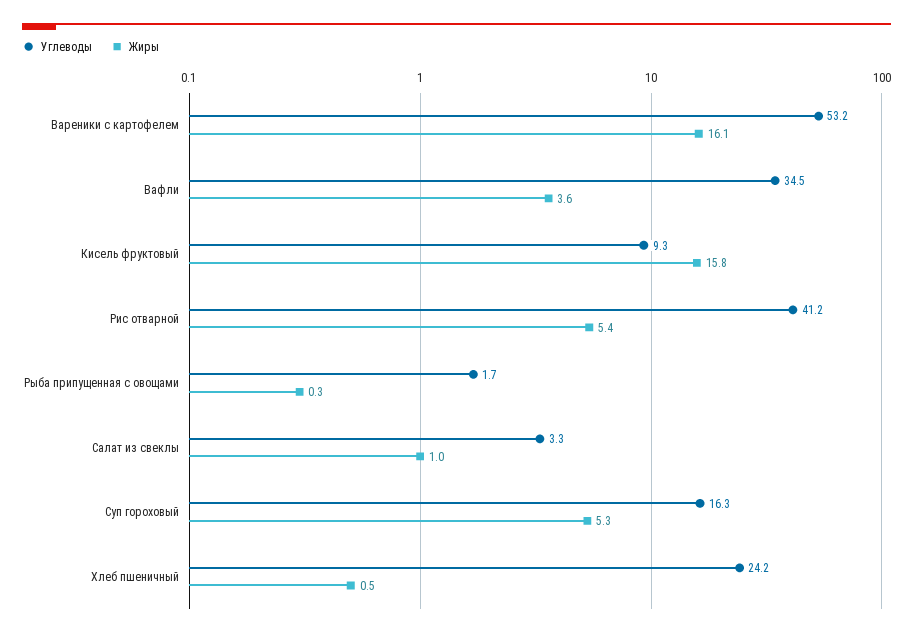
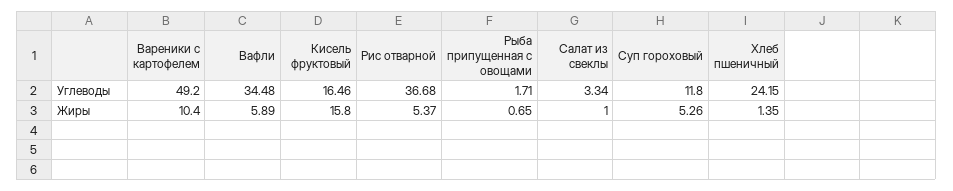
  {
    "Углеводы": {
-     "Вареники с картофелем": 53.2,
+     "Вареники с картофелем": 49.2,
      "Вафли": 34.48,
-     "Кисель фруктовый": 9.3,
+     "Кисель фруктовый": 16.46,
-     "Рис отварной": 41.2,
+     "Рис отварной": 36.68,
      "Рыба припущенная с овощами": 1.71,
      "Салат из свеклы": 3.34,
-     "Суп гороховый": 16.3,
+     "Суп гороховый": 11.8,
      "Хлеб пшеничный": 24.15
    },
    "Жиры": {
-     "Вареники с картофелем": 16.1,
+     "Вареники с картофелем": 10.4,
-     "Вафли": 3.6,
+     "Вафли": 5.89,
      "Кисель фруктовый": 15.8,
      "Рис отварной": 5.37,
-     "Рыба припущенная с овощами": 0.3,
+     "Рыба припущенная с овощами": 0.65,
      "Салат из свеклы": 1,
      "Суп гороховый": 5.26,
-     "Хлеб пшеничный": 0.5
+     "Хлеб пшеничный": 1.35
    }
  }

